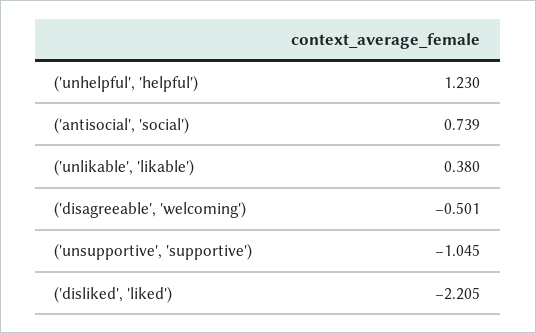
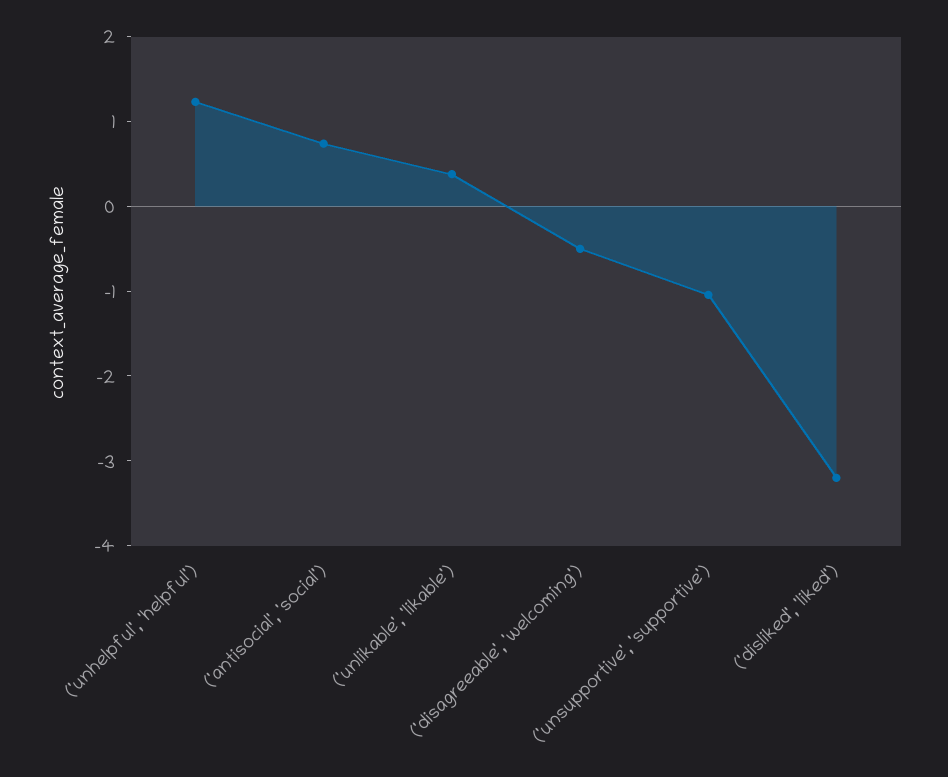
  {
    "('unhelpful', 'helpful')": 1.23,
    "('antisocial', 'social')": 0.739,
    "('unlikable', 'likable')": 0.38,
    "('disagreeable', 'welcoming')": -0.501,
    "('unsupportive', 'supportive')": -1.045,
-   "('disliked', 'liked')": -2.205
+   "('disliked', 'liked')": -3.2
  }

